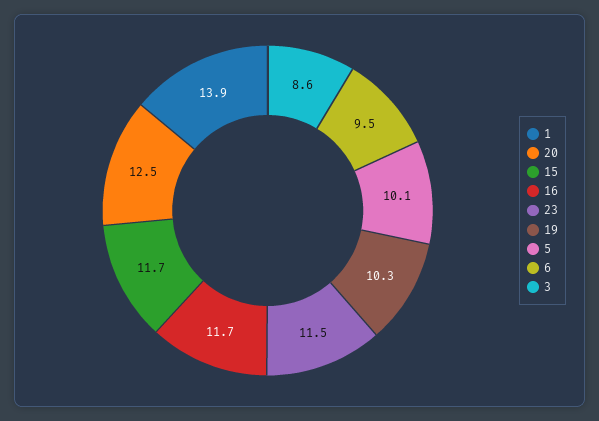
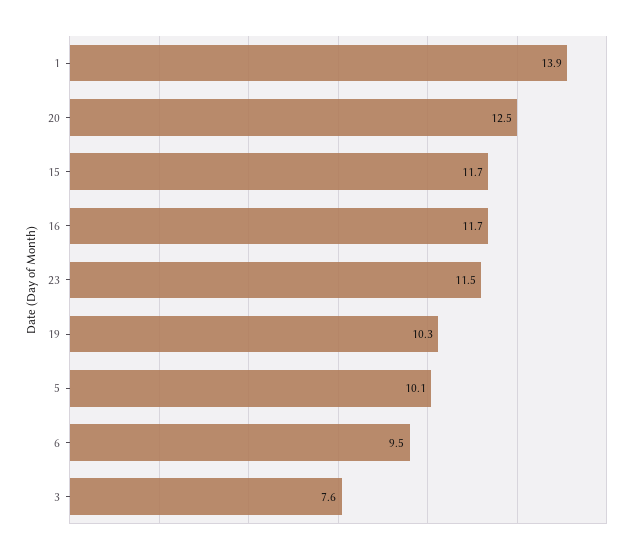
  {
    "1": 13.9,
    "20": 12.5,
    "15": 11.7,
    "16": 11.7,
    "23": 11.5,
    "19": 10.3,
    "5": 10.1,
    "6": 9.5,
-   "3": 8.6
+   "3": 7.6
  }

